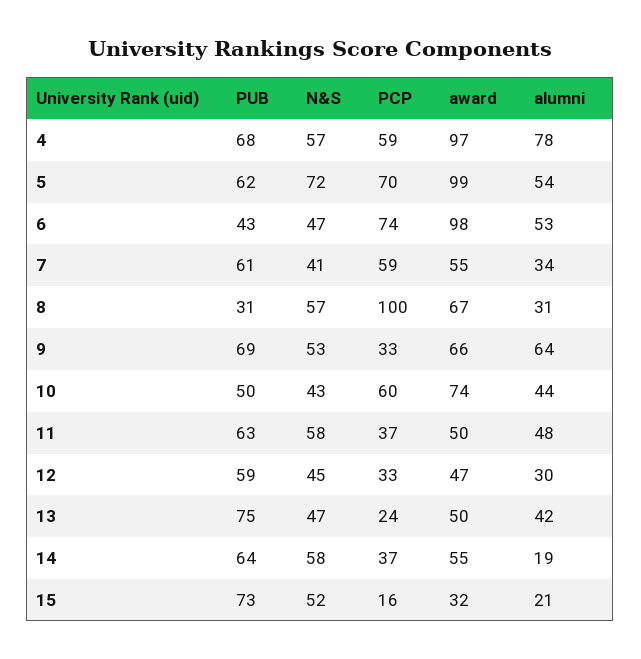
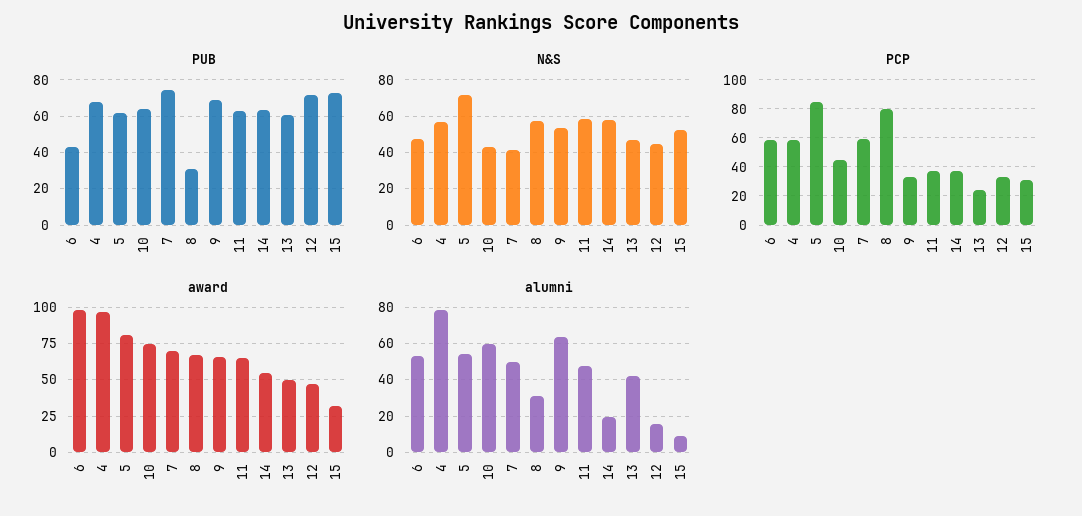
  {
    "PUB": {
      "4": 68,
      "5": 62,
      "6": 43,
-     "7": 61,
+     "7": 75,
      "8": 31,
      "9": 69,
-     "10": 50,
+     "10": 65,
      "11": 63,
-     "12": 59,
+     "12": 70,
-     "13": 75,
+     "13": 60,
      "14": 64,
      "15": 73
    },
    "N&S": {
      "4": 57,
      "5": 72,
      "6": 47,
      "7": 41,
      "8": 57,
      "9": 53,
      "10": 43,
      "11": 58,
      "12": 45,
      "13": 47,
      "14": 58,
      "15": 52
    },
    "PCP": {
      "4": 59,
-     "5": 70,
+     "5": 85,
-     "6": 74,
+     "6": 60,
      "7": 59,
-     "8": 100,
+     "8": 80,
      "9": 33,
-     "10": 60,
+     "10": 45,
      "11": 37,
      "12": 33,
      "13": 24,
      "14": 37,
-     "15": 16
+     "15": 30
    },
    "award": {
      "4": 97,
-     "5": 99,
+     "5": 80,
      "6": 98,
-     "7": 55,
+     "7": 70,
      "8": 67,
      "9": 66,
      "10": 74,
-     "11": 50,
+     "11": 65,
      "12": 47,
      "13": 50,
      "14": 55,
      "15": 32
    },
    "alumni": {
      "4": 78,
      "5": 54,
      "6": 53,
-     "7": 34,
+     "7": 50,
      "8": 31,
      "9": 64,
-     "10": 44,
+     "10": 60,
      "11": 48,
-     "12": 30,
+     "12": 15,
      "13": 42,
      "14": 19,
-     "15": 21
+     "15": 10
    }
  }

